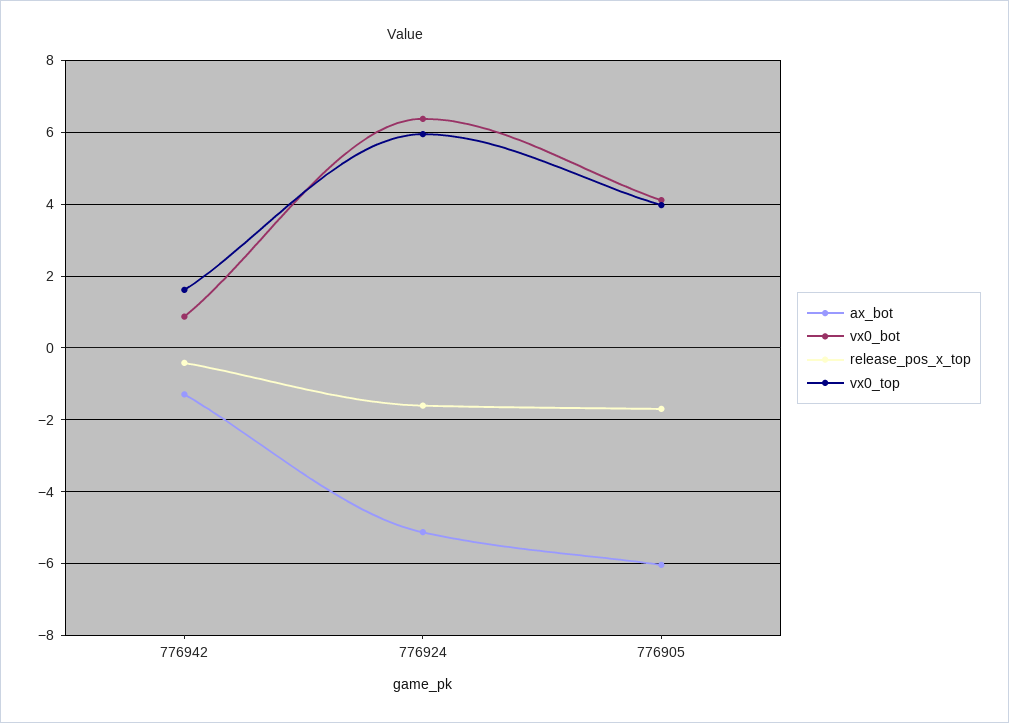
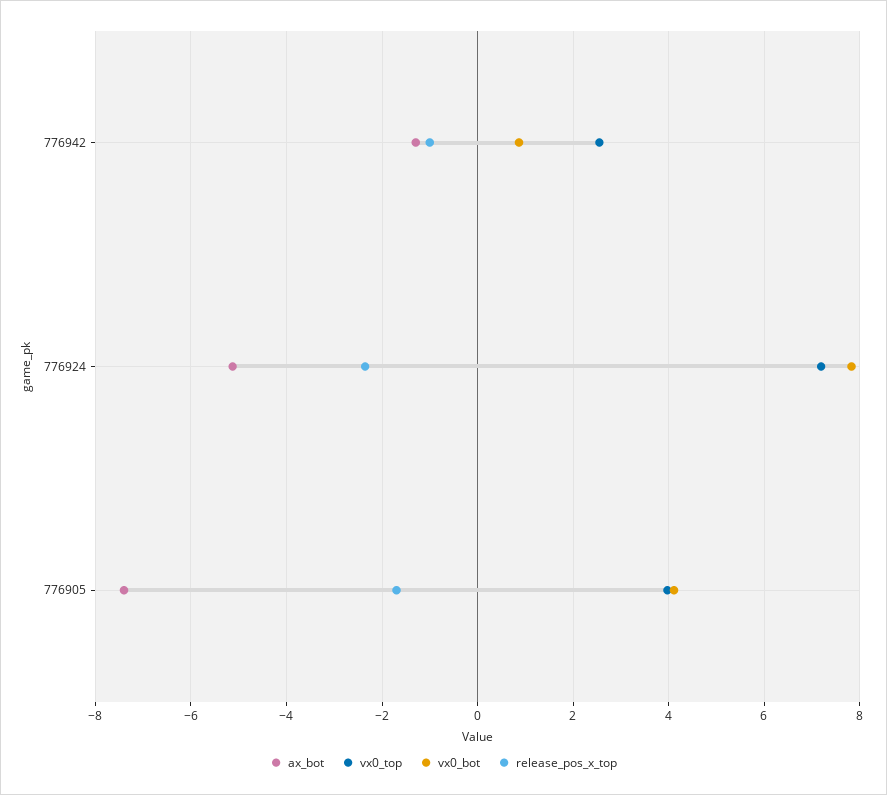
  {
    "ax_bot": {
      "776942": -1.2,
      "776924": -5.2,
-     "776905": -6
+     "776905": -7.4
    },
    "vx0_bot": {
      "776942": 0.8,
-     "776924": 6.4,
+     "776924": 7.8,
      "776905": 4.2
    },
    "release_pos_x_top": {
-     "776942": -0.4,
+     "776942": -1,
-     "776924": -1.6,
+     "776924": -2.4,
      "776905": -1.6
    },
    "vx0_top": {
-     "776942": 1.6,
+     "776942": 2.6,
-     "776924": 6,
+     "776924": 7.2,
      "776905": 4
    }
  }

